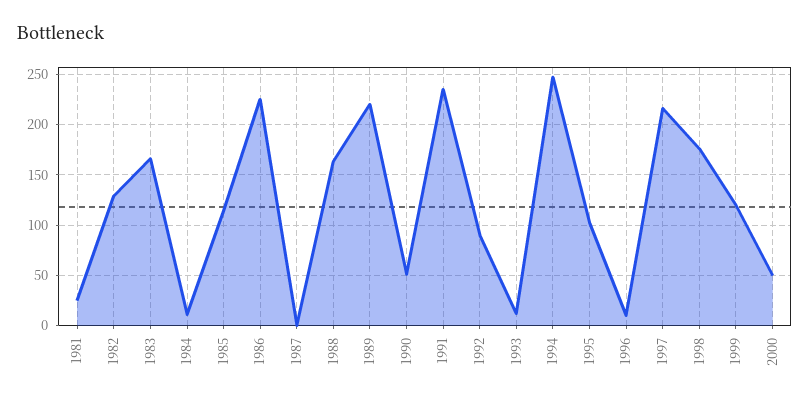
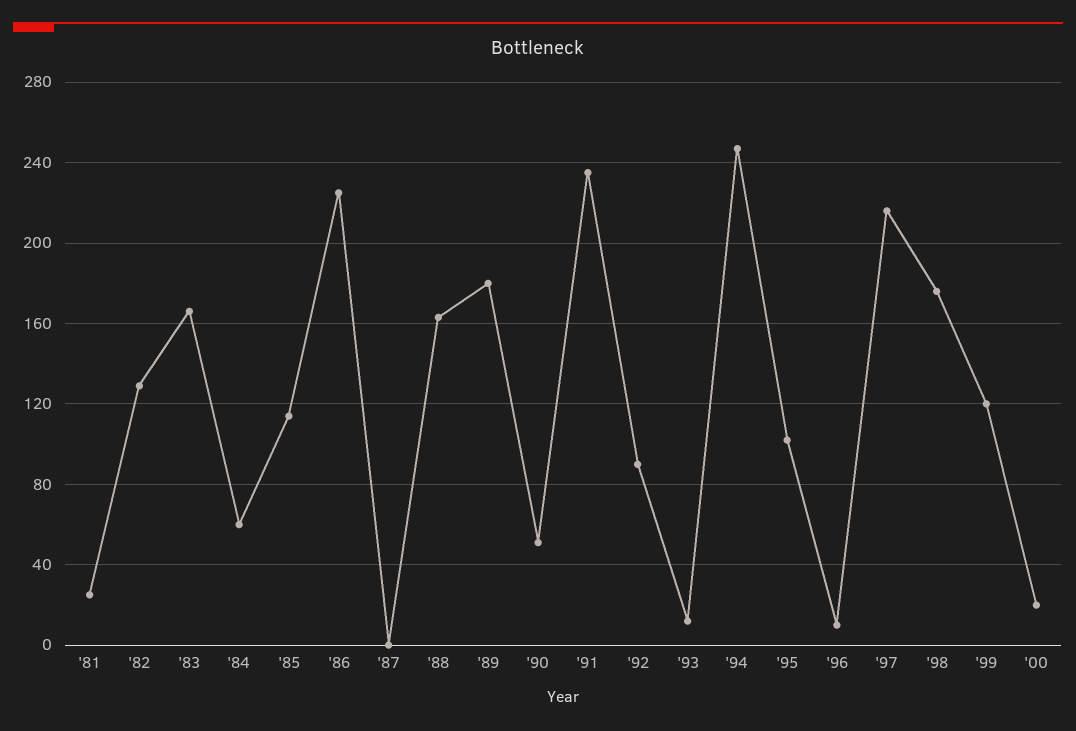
  {
    "1981": 25,
    "1982": 130,
    "1983": 165,
-   "1984": 10,
+   "1984": 60,
    "1985": 115,
    "1986": 225,
    "1987": 0,
    "1988": 165,
-   "1989": 220,
+   "1989": 180,
    "1990": 50,
    "1991": 235,
    "1992": 90,
    "1993": 10,
    "1994": 245,
    "1995": 100,
    "1996": 10,
    "1997": 215,
    "1998": 175,
    "1999": 120,
-   "2000": 50
+   "2000": 20
  }

